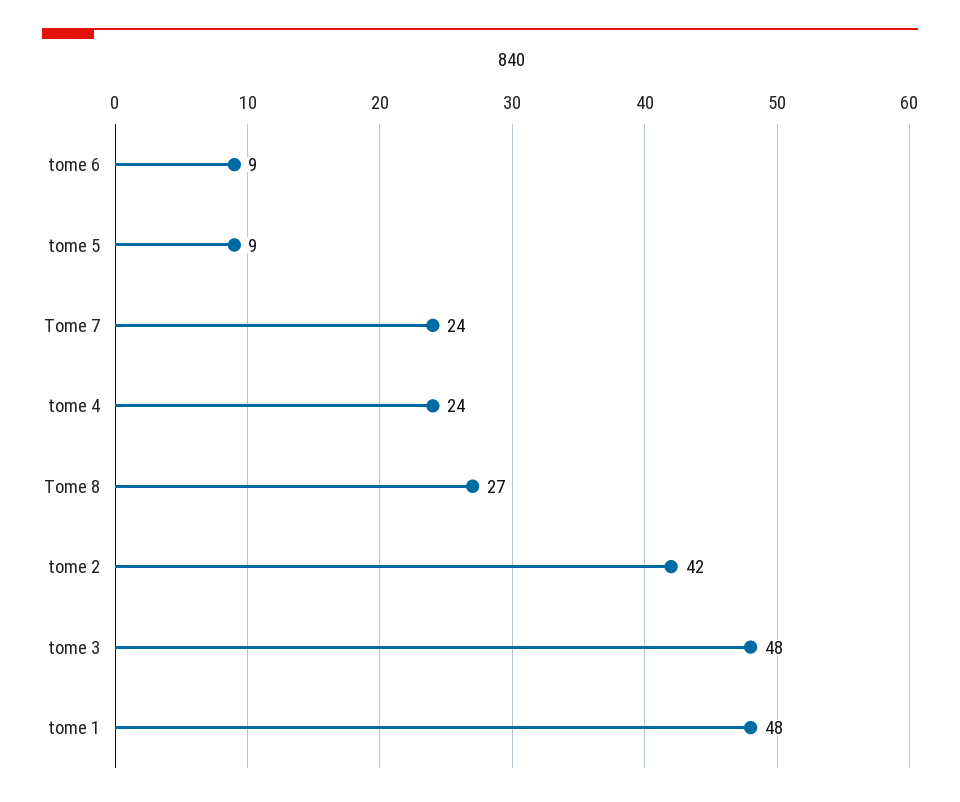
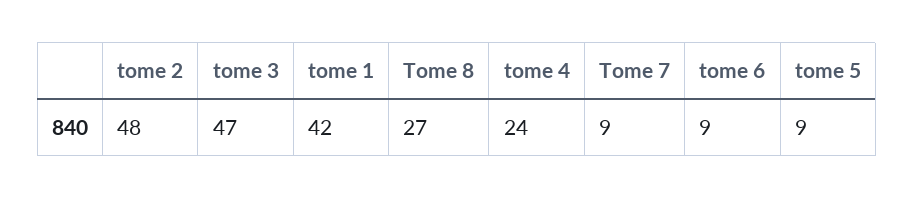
  {
    "tome 6": 9,
    "tome 5": 9,
-   "Tome 7": 24,
+   "Tome 7": 9,
    "tome 4": 24,
    "Tome 8": 27,
-   "tome 2": 42,
+   "tome 2": 48,
-   "tome 3": 48,
+   "tome 3": 47,
-   "tome 1": 48
+   "tome 1": 42
  }

